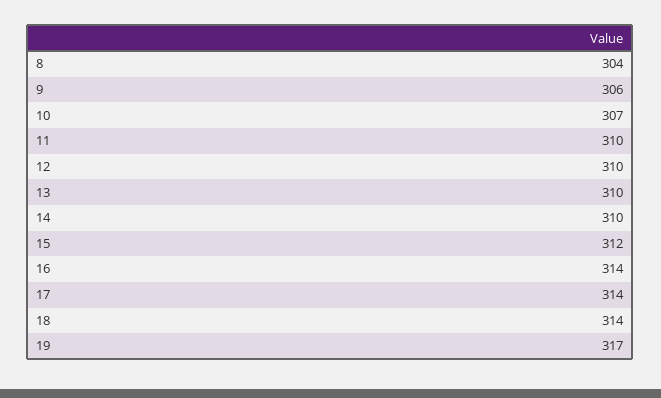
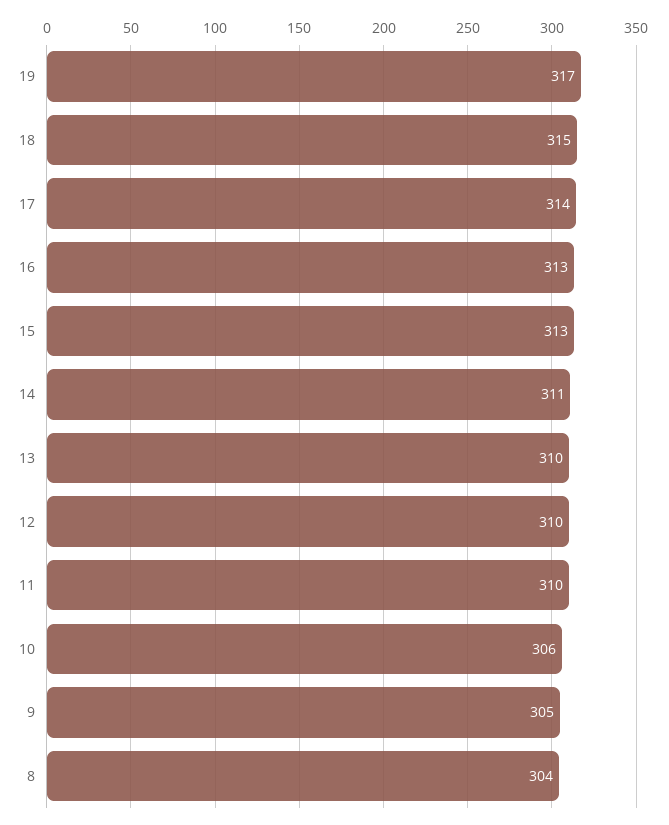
  {
    "8": 304,
-   "9": 306,
+   "9": 305,
-   "10": 307,
+   "10": 306,
    "11": 310,
    "12": 310,
    "13": 310,
-   "14": 310,
+   "14": 311,
-   "15": 312,
+   "15": 313,
-   "16": 314,
+   "16": 313,
    "17": 314,
-   "18": 314,
+   "18": 315,
    "19": 317
  }

